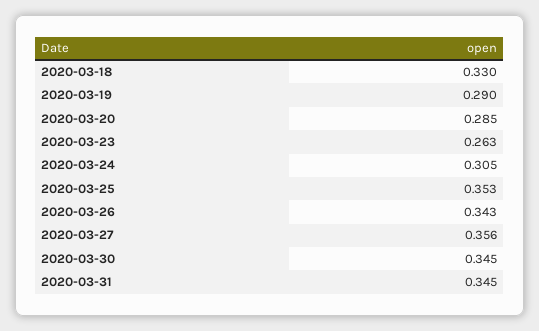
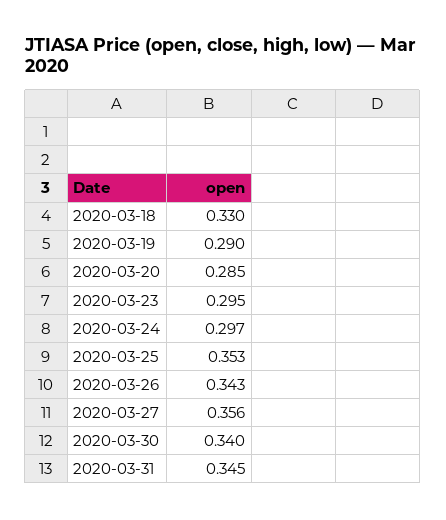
  {
    "2020-03-18": 0.33,
    "2020-03-19": 0.29,
    "2020-03-20": 0.285,
-   "2020-03-23": 0.263,
+   "2020-03-23": 0.295,
-   "2020-03-24": 0.305,
+   "2020-03-24": 0.297,
    "2020-03-25": 0.353,
    "2020-03-26": 0.343,
    "2020-03-27": 0.356,
-   "2020-03-30": 0.345,
+   "2020-03-30": 0.34,
    "2020-03-31": 0.345
  }

